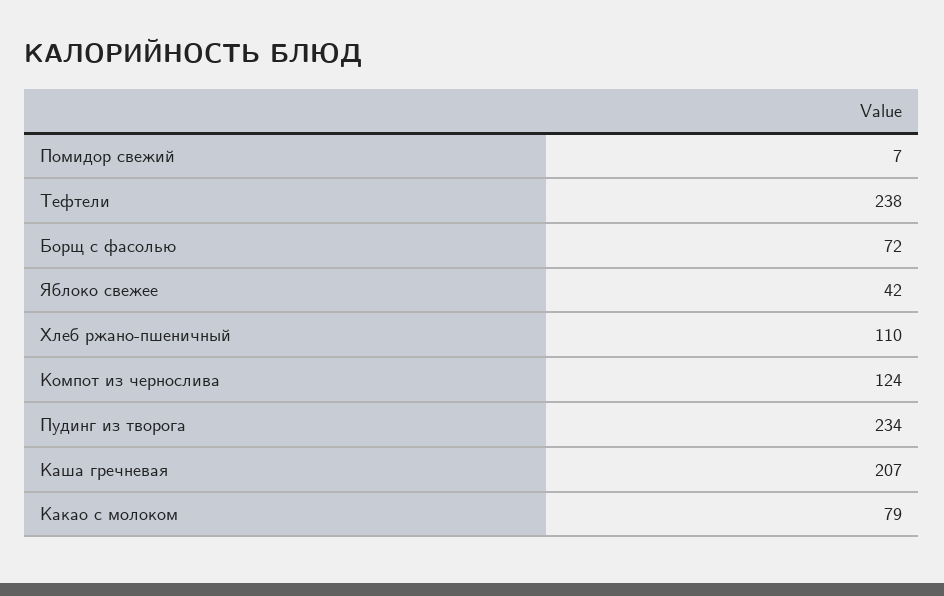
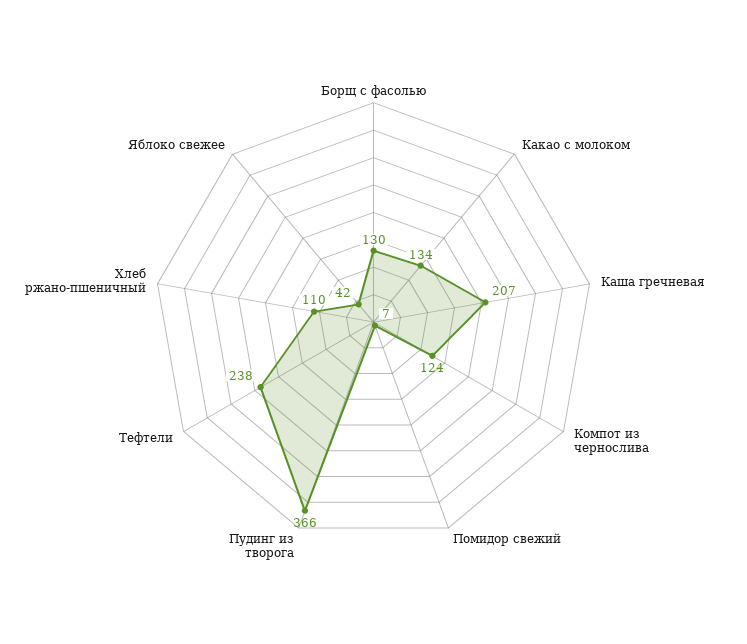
  {
    "Помидор свежий": 7,
    "Тефтели": 238,
-   "Борщ с фасолью": 72,
+   "Борщ с фасолью": 130,
    "Яблоко свежее": 42,
    "Хлеб ржано-пшеничный": 110,
    "Компот из чернослива": 124,
-   "Пудинг из творога": 234,
+   "Пудинг из творога": 366,
    "Каша гречневая": 207,
-   "Какао с молоком": 79
+   "Какао с молоком": 134
  }

